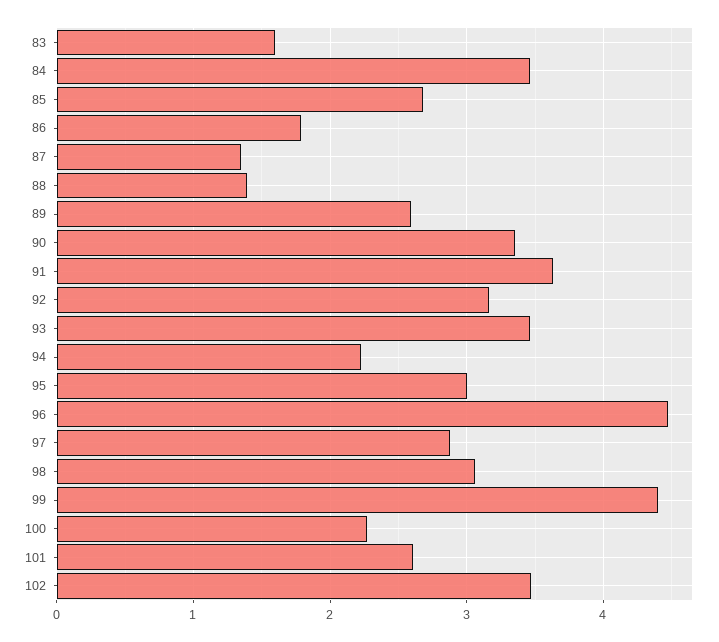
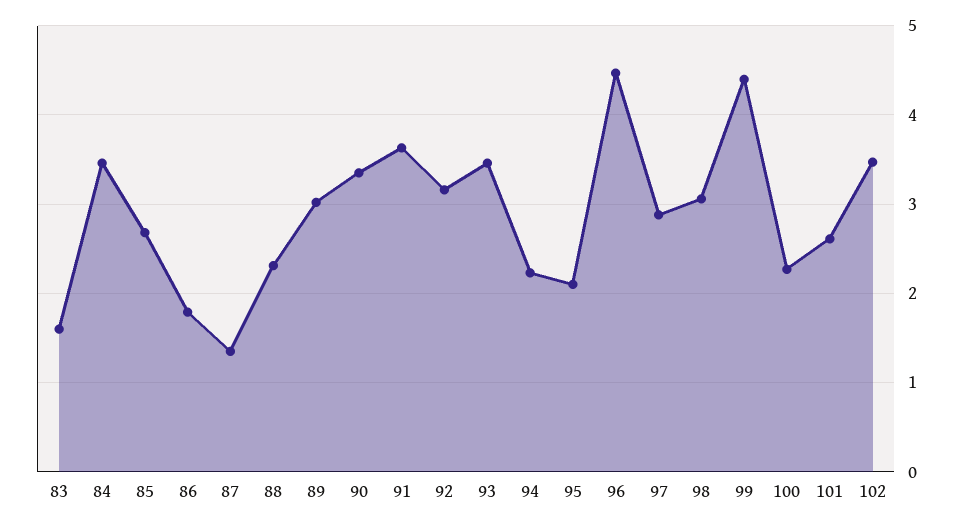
  {
    "83": 1.6,
    "84": 3.5,
    "85": 2.7,
    "86": 1.8,
    "87": 1.4,
-   "88": 1.4,
+   "88": 2.3,
-   "89": 2.6,
+   "89": 3,
    "90": 3.4,
    "91": 3.6,
    "92": 3.2,
    "93": 3.5,
    "94": 2.2,
-   "95": 3,
+   "95": 2.1,
    "96": 4.5,
    "97": 2.9,
    "98": 3.1,
    "99": 4.4,
    "100": 2.3,
    "101": 2.6,
    "102": 3.5
  }

